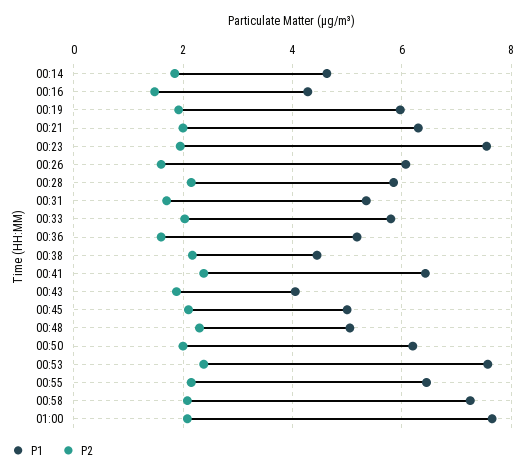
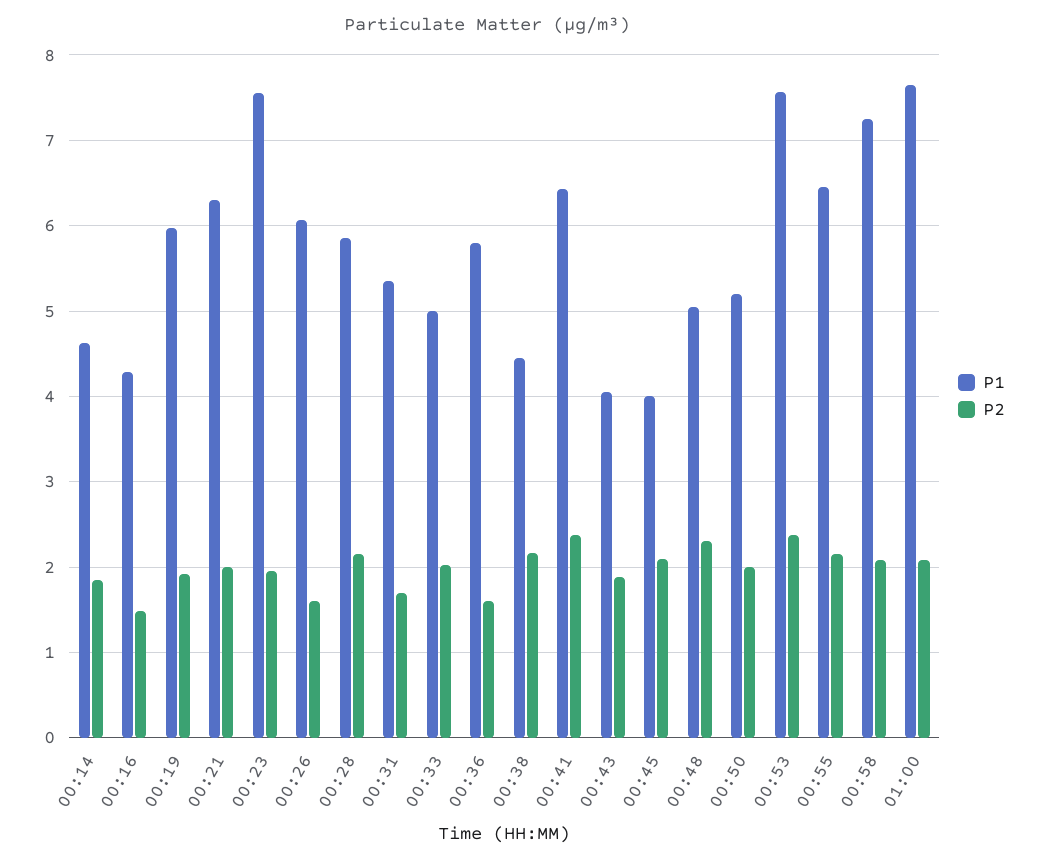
  {
    "P1": {
      "00:14": 4.6,
      "00:16": 4.3,
      "00:19": 6,
      "00:21": 6.3,
      "00:23": 7.6,
      "00:26": 6.1,
      "00:28": 5.9,
      "00:31": 5.4,
-     "00:33": 5.8,
+     "00:33": 5,
-     "00:36": 5.2,
+     "00:36": 5.8,
      "00:38": 4.5,
      "00:41": 6.4,
      "00:43": 4.1,
-     "00:45": 5,
+     "00:45": 4,
      "00:48": 5.1,
-     "00:50": 6.2,
+     "00:50": 5.2,
      "00:53": 7.6,
      "00:55": 6.5,
      "00:58": 7.3,
      "01:00": 7.7
    },
    "P2": {
      "00:14": 1.9,
      "00:16": 1.5,
      "00:19": 1.9,
      "00:21": 2,
      "00:23": 2,
      "00:26": 1.6,
      "00:28": 2.2,
      "00:31": 1.7,
      "00:33": 2,
      "00:36": 1.6,
      "00:38": 2.2,
      "00:41": 2.4,
      "00:43": 1.9,
      "00:45": 2.1,
      "00:48": 2.3,
      "00:50": 2,
      "00:53": 2.4,
      "00:55": 2.2,
      "00:58": 2.1,
      "01:00": 2.1
    }
  }

